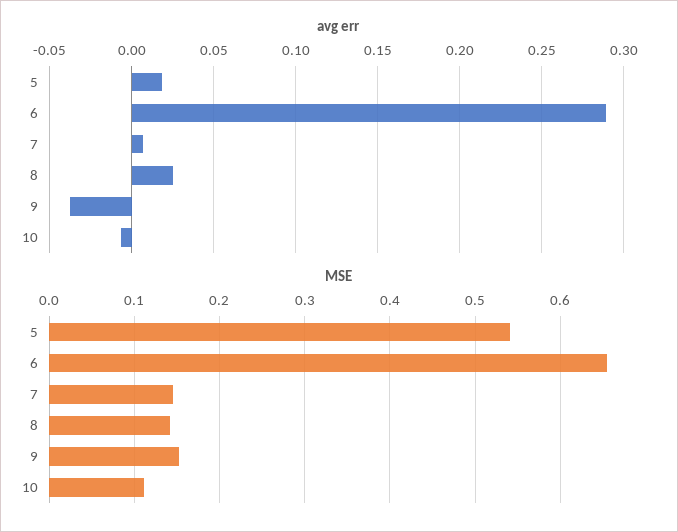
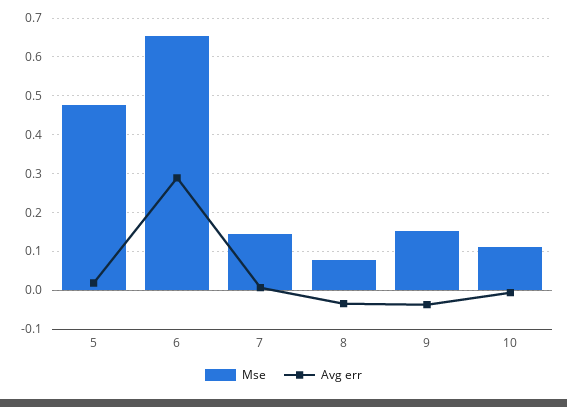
  {
    "avg err": {
      "5": 0.02,
      "6": 0.29,
      "7": 0.005,
-     "8": 0.025,
+     "8": -0.04,
      "9": -0.035,
      "10": -0.005
    },
    "MSE": {
-     "5": 0.54,
+     "5": 0.48,
      "6": 0.66,
      "7": 0.15,
-     "8": 0.14,
+     "8": 0.08,
      "9": 0.15,
      "10": 0.11
    }
  }

